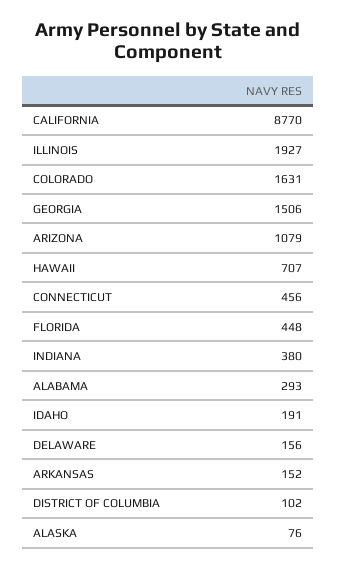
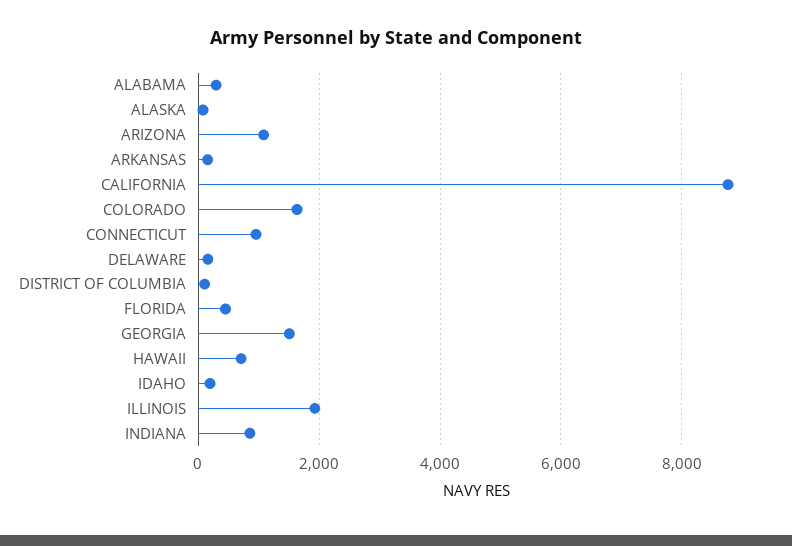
  {
    "CALIFORNIA": 8770,
    "ILLINOIS": 1927,
    "COLORADO": 1631,
    "GEORGIA": 1506,
    "ARIZONA": 1079,
    "HAWAII": 707,
-   "CONNECTICUT": 456,
+   "CONNECTICUT": 1000,
    "FLORIDA": 448,
-   "INDIANA": 380,
+   "INDIANA": 800,
    "ALABAMA": 293,
    "IDAHO": 191,
    "DELAWARE": 156,
    "ARKANSAS": 152,
    "DISTRICT OF COLUMBIA": 102,
    "ALASKA": 76
  }

